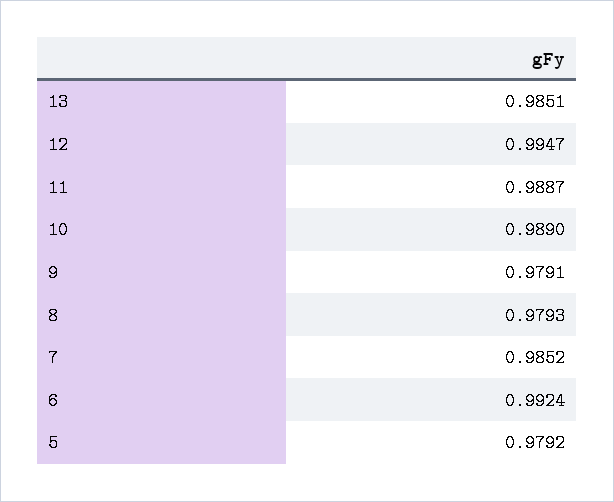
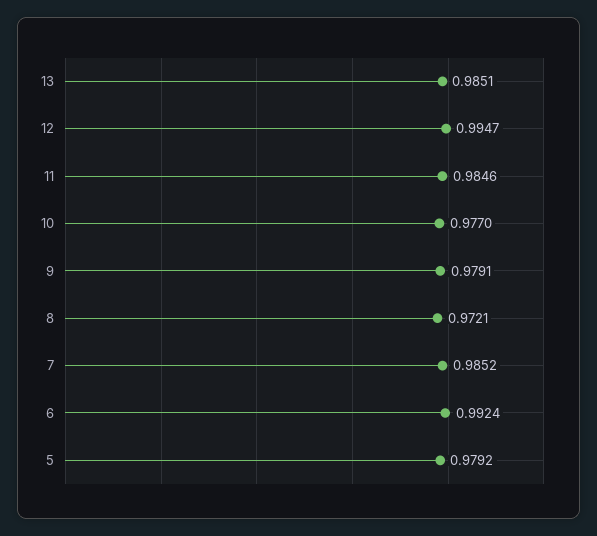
  {
    "13": 0.9851,
    "12": 0.9947,
-   "11": 0.9887,
+   "11": 0.9846,
-   "10": 0.989,
+   "10": 0.977,
    "9": 0.9791,
-   "8": 0.9793,
+   "8": 0.9721,
    "7": 0.9852,
    "6": 0.9924,
    "5": 0.9792
  }

